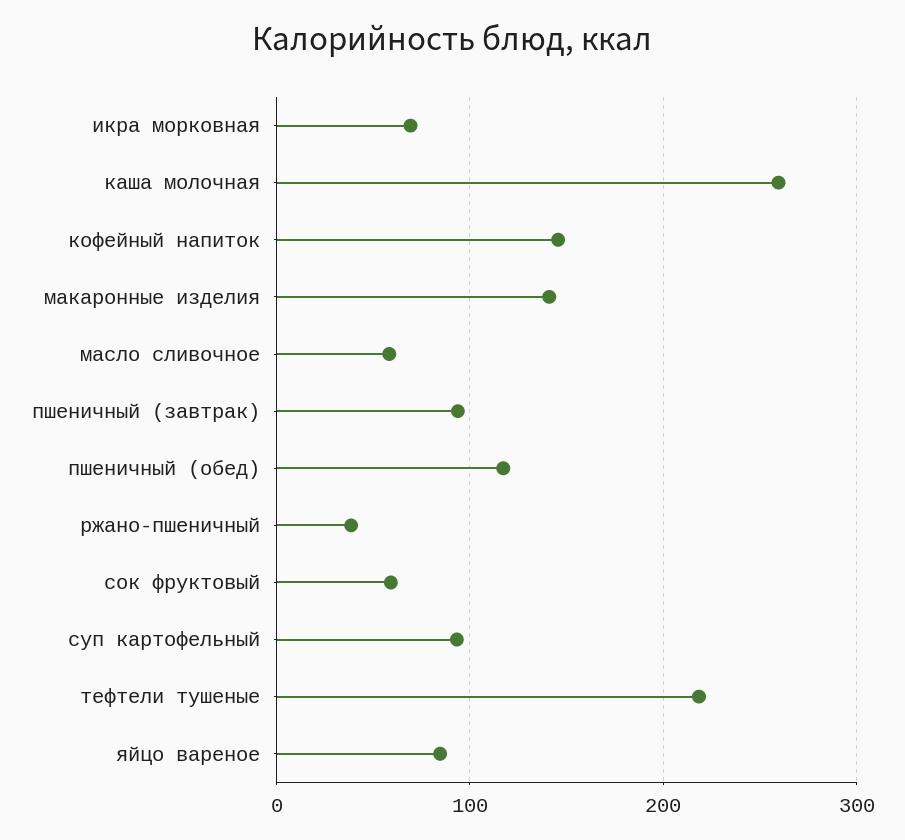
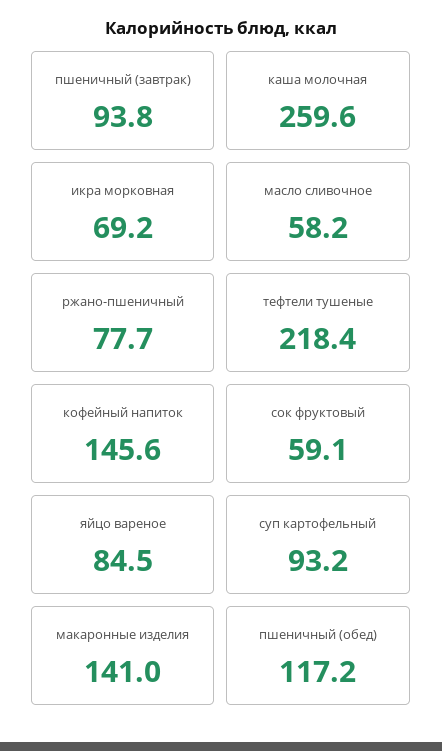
  {
    "икра морковная": 69.2,
    "каша молочная": 259.6,
    "кофейный напиток": 145.6,
    "макаронные изделия": 141,
    "масло сливочное": 58.2,
    "пшеничный (завтрак)": 93.8,
    "пшеничный (обед)": 117.2,
-   "ржано-пшеничный": 40,
+   "ржано-пшеничный": 77.7,
    "сок фруктовый": 59.1,
    "суп картофельный": 93.2,
    "тефтели тушеные": 218.4,
    "яйцо вареное": 84.5
  }

